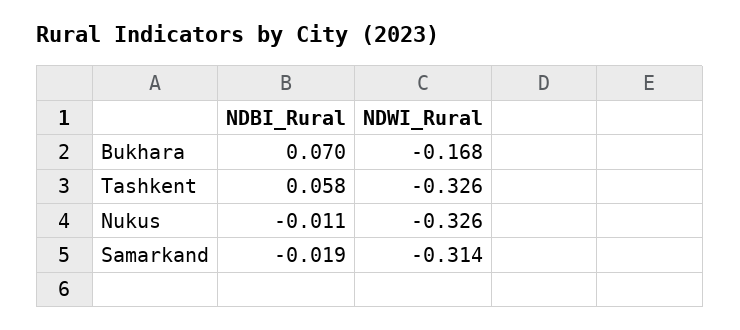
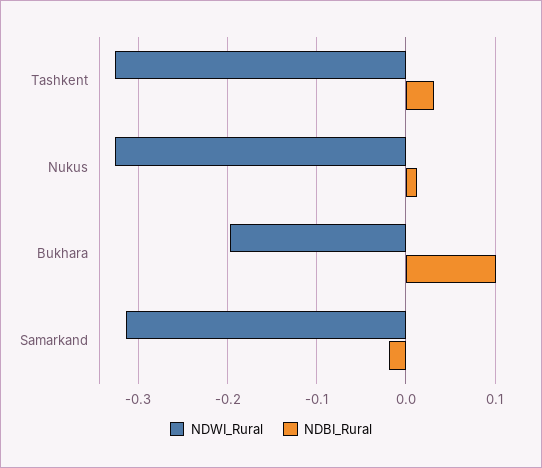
  {
    "NDBI_Rural": {
-     "Bukhara": 0.07,
+     "Bukhara": 0.1,
-     "Tashkent": 0.058,
+     "Tashkent": 0.03,
-     "Nukus": -0.011,
+     "Nukus": 0.01,
      "Samarkand": -0.019
    },
    "NDWI_Rural": {
-     "Bukhara": -0.168,
+     "Bukhara": -0.2,
      "Tashkent": -0.326,
      "Nukus": -0.326,
      "Samarkand": -0.314
    }
  }

